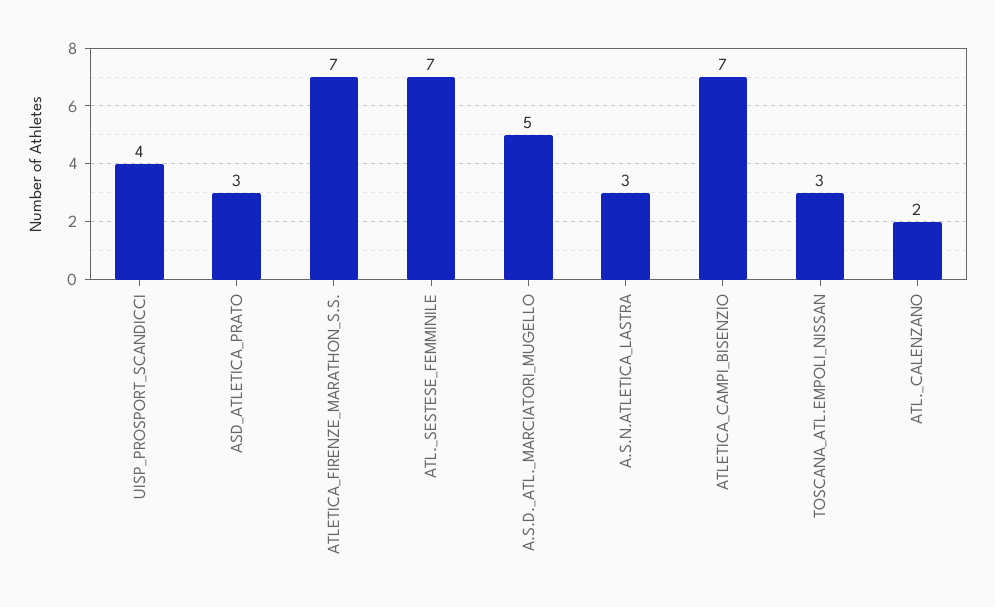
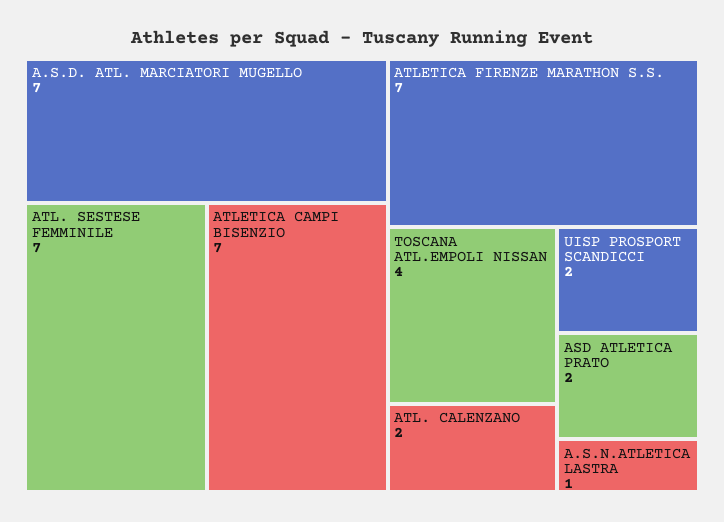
  {
-   "UISP_PROSPORT_SCANDICCI": 4,
+   "UISP_PROSPORT_SCANDICCI": 2,
-   "ASD_ATLETICA_PRATO": 3,
+   "ASD_ATLETICA_PRATO": 2,
    "ATLETICA_FIRENZE_MARATHON_S.S.": 7,
    "ATL._SESTESE_FEMMINILE": 7,
-   "A.S.D._ATL._MARCIATORI_MUGELLO": 5,
+   "A.S.D._ATL._MARCIATORI_MUGELLO": 7,
-   "A.S.N.ATLETICA_LASTRA": 3,
+   "A.S.N.ATLETICA_LASTRA": 1,
    "ATLETICA_CAMPI_BISENZIO": 7,
-   "TOSCANA_ATL.EMPOLI_NISSAN": 3,
+   "TOSCANA_ATL.EMPOLI_NISSAN": 4,
    "ATL._CALENZANO": 2
  }

